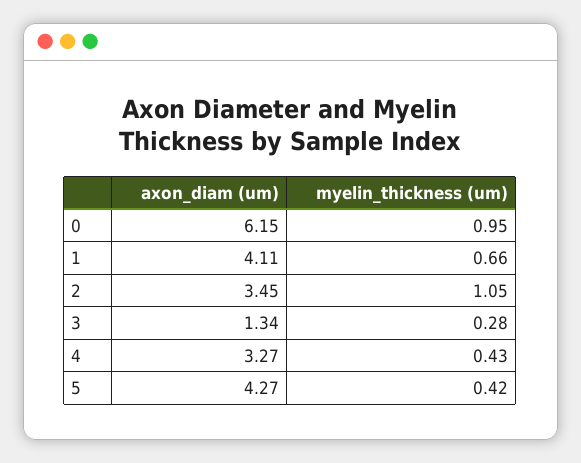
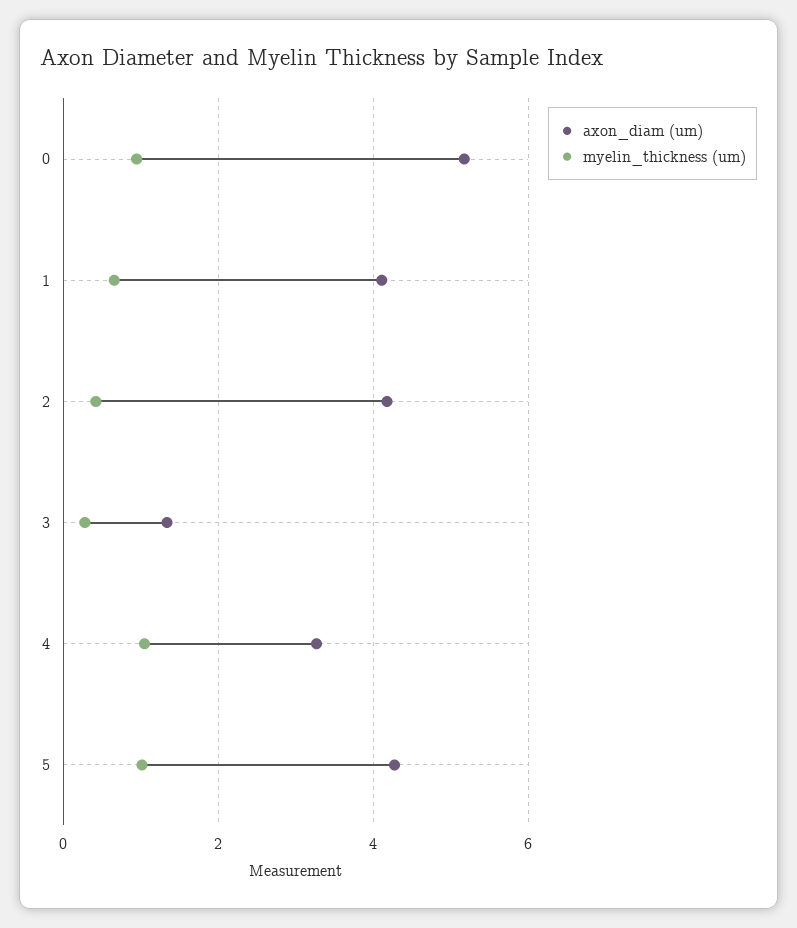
  {
    "axon_diam (um)": {
-     "0": 6.15,
+     "0": 5.2,
      "1": 4.11,
-     "2": 3.45,
+     "2": 4.2,
      "3": 1.34,
      "4": 3.27,
      "5": 4.27
    },
    "myelin_thickness (um)": {
      "0": 0.95,
      "1": 0.66,
-     "2": 1.05,
+     "2": 0.4,
      "3": 0.28,
-     "4": 0.43,
+     "4": 1,
-     "5": 0.42
+     "5": 1
    }
  }

